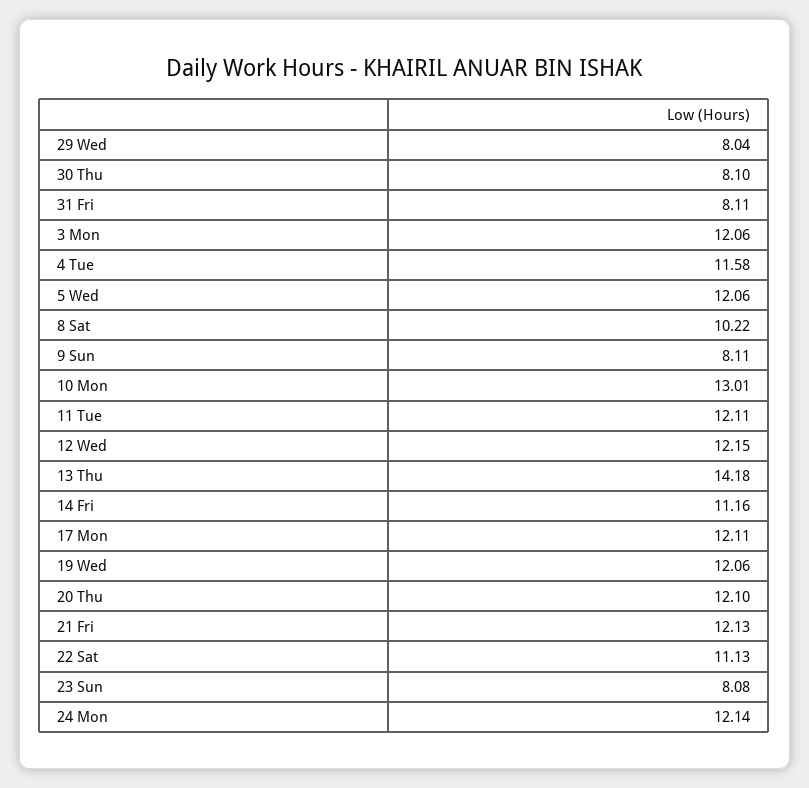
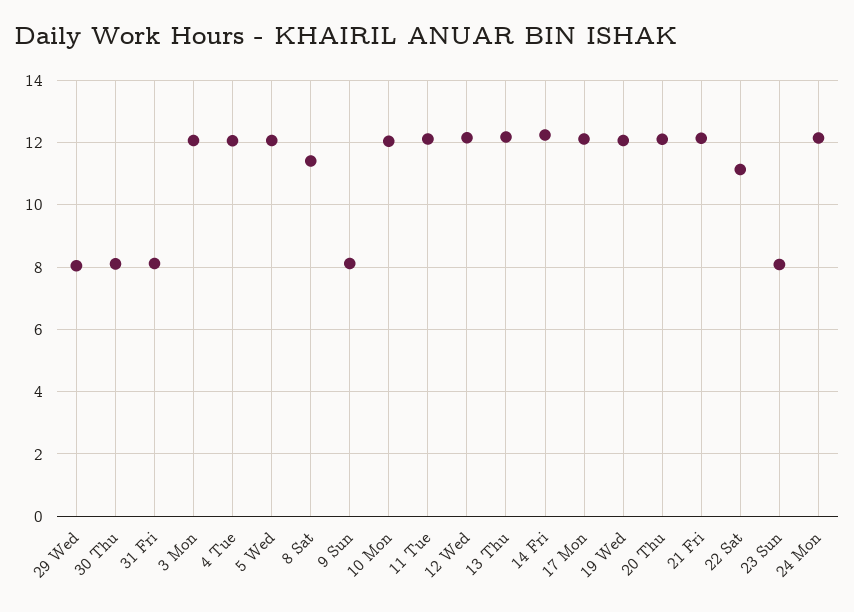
  {
    "29 Wed": 8.04,
    "30 Thu": 8.1,
    "31 Fri": 8.11,
    "3 Mon": 12.06,
-   "4 Tue": 11.58,
+   "4 Tue": 12,
    "5 Wed": 12.06,
-   "8 Sat": 10.22,
+   "8 Sat": 11.4,
    "9 Sun": 8.11,
-   "10 Mon": 13.01,
+   "10 Mon": 12,
    "11 Tue": 12.11,
    "12 Wed": 12.15,
-   "13 Thu": 14.18,
+   "13 Thu": 12.2,
-   "14 Fri": 11.16,
+   "14 Fri": 12.2,
    "17 Mon": 12.11,
    "19 Wed": 12.06,
    "20 Thu": 12.1,
    "21 Fri": 12.13,
    "22 Sat": 11.13,
    "23 Sun": 8.08,
    "24 Mon": 12.14
  }

